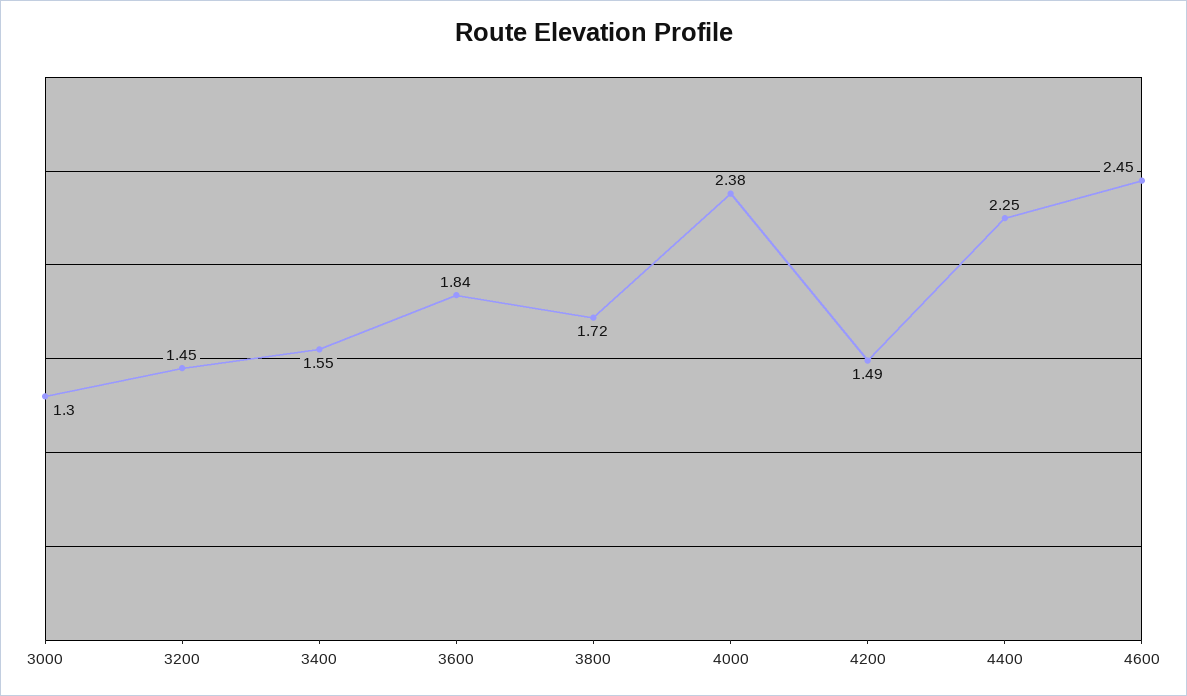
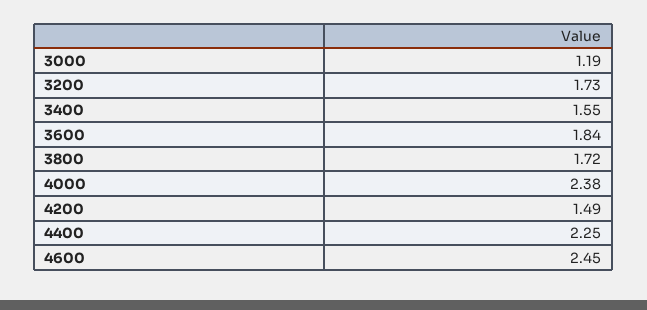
  {
-   "3000": 1.3,
+   "3000": 1.19,
-   "3200": 1.45,
+   "3200": 1.73,
    "3400": 1.55,
    "3600": 1.84,
    "3800": 1.72,
    "4000": 2.38,
    "4200": 1.49,
    "4400": 2.25,
    "4600": 2.45
  }

